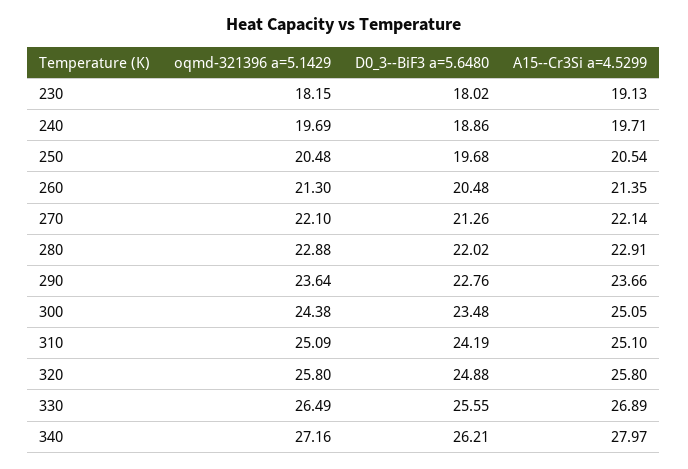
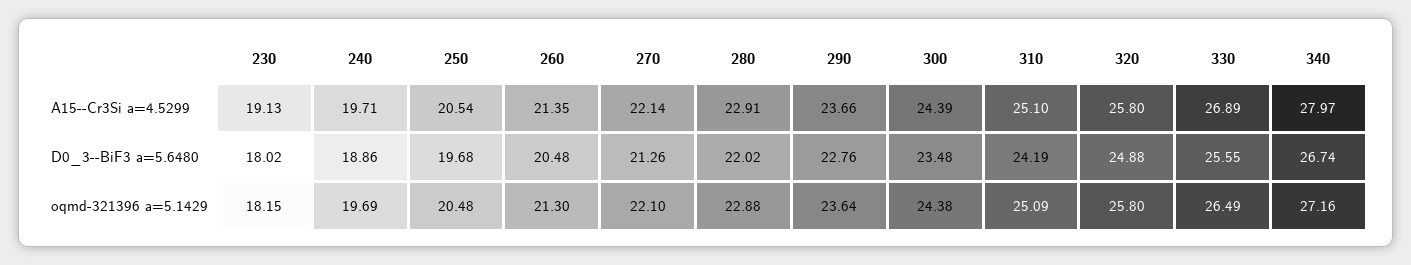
  {
    "oqmd-321396 a=5.1429": {
      "230": 18.15,
      "240": 19.69,
      "250": 20.48,
      "260": 21.3,
      "270": 22.1,
      "280": 22.88,
      "290": 23.64,
      "300": 24.38,
      "310": 25.09,
      "320": 25.8,
      "330": 26.49,
      "340": 27.16
    },
    "D0_3--BiF3 a=5.6480": {
      "230": 18.02,
      "240": 18.86,
      "250": 19.68,
      "260": 20.48,
      "270": 21.26,
      "280": 22.02,
      "290": 22.76,
      "300": 23.48,
      "310": 24.19,
      "320": 24.88,
      "330": 25.55,
-     "340": 26.21
+     "340": 26.74
    },
    "A15--Cr3Si a=4.5299": {
      "230": 19.13,
      "240": 19.71,
      "250": 20.54,
      "260": 21.35,
      "270": 22.14,
      "280": 22.91,
      "290": 23.66,
-     "300": 25.05,
+     "300": 24.39,
      "310": 25.1,
      "320": 25.8,
      "330": 26.89,
      "340": 27.97
    }
  }

